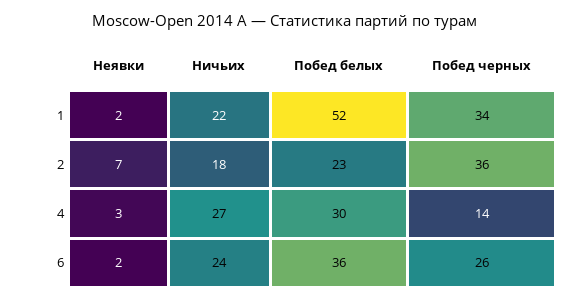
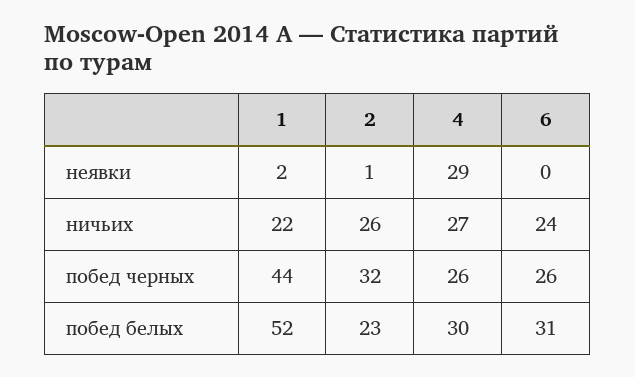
  {
    "Неявки": {
      "1": 2,
-     "2": 7,
+     "2": 1,
-     "4": 3,
+     "4": 29,
-     "6": 2
+     "6": 0
    },
    "Ничьих": {
      "1": 22,
-     "2": 18,
+     "2": 26,
      "4": 27,
      "6": 24
    },
    "Побед белых": {
      "1": 52,
      "2": 23,
      "4": 30,
-     "6": 36
+     "6": 31
    },
    "Побед черных": {
-     "1": 34,
+     "1": 44,
-     "2": 36,
+     "2": 32,
-     "4": 14,
+     "4": 26,
      "6": 26
    }
  }

